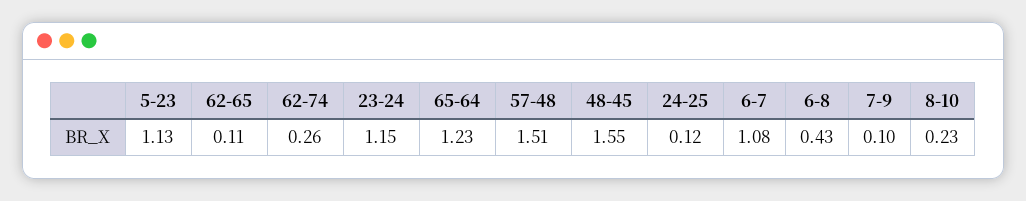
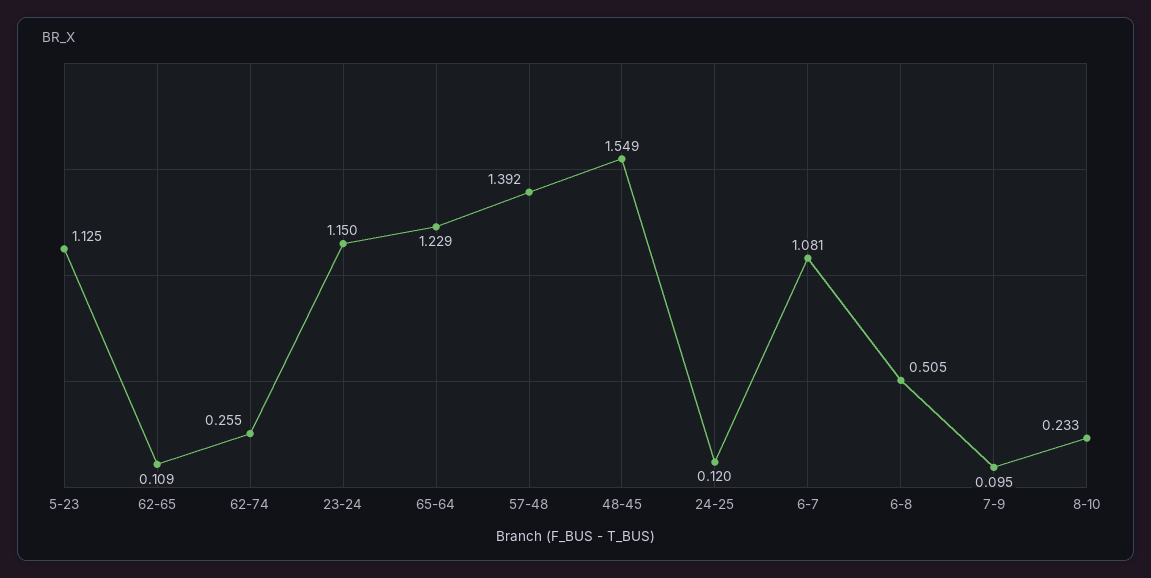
  {
    "5-23": 1.125,
    "62-65": 0.109,
    "62-74": 0.255,
    "23-24": 1.15,
    "65-64": 1.229,
-   "57-48": 1.51,
+   "57-48": 1.392,
    "48-45": 1.549,
    "24-25": 0.12,
    "6-7": 1.081,
-   "6-8": 0.43,
+   "6-8": 0.505,
    "7-9": 0.095,
    "8-10": 0.233
  }

